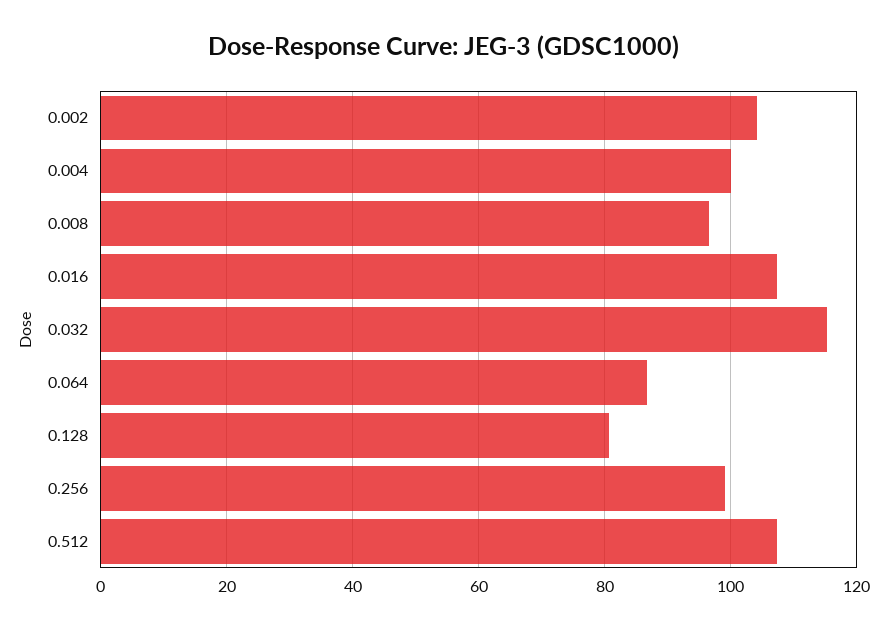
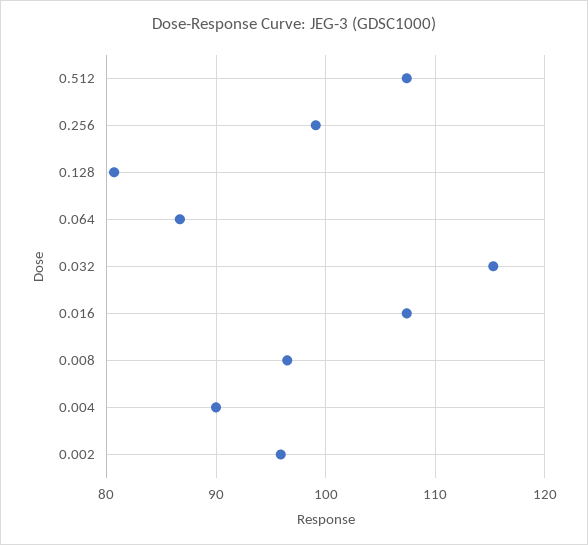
  {
-   "0.002": 104,
+   "0.002": 96,
-   "0.004": 100,
+   "0.004": 90,
    "0.008": 97,
    "0.016": 107,
    "0.032": 115,
    "0.064": 87,
    "0.128": 81,
    "0.256": 99,
    "0.512": 107
  }

